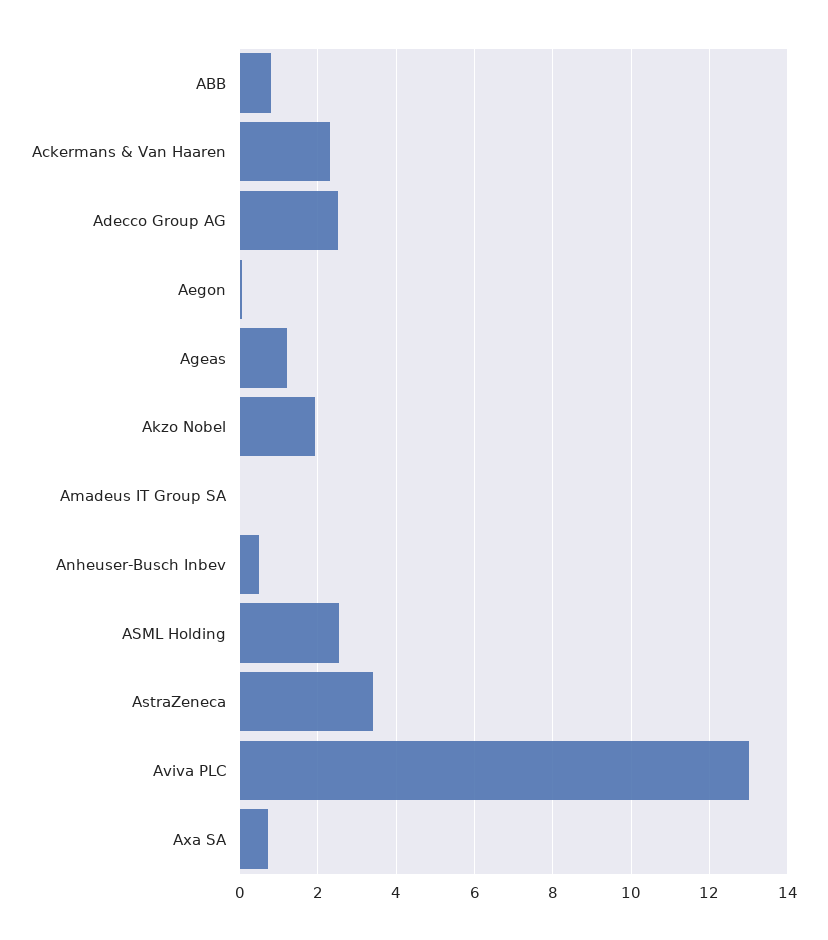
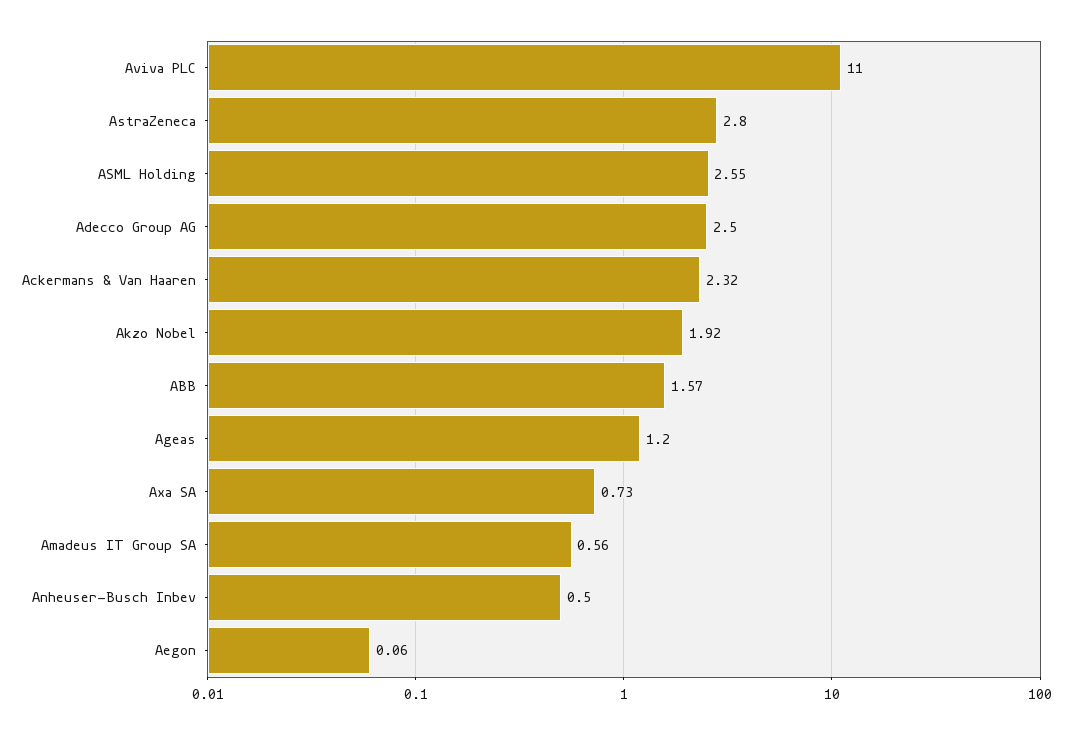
  {
-   "ABB": 0.8,
+   "ABB": 1.57,
    "Ackermans & Van Haaren": 2.32,
    "Adecco Group AG": 2.5,
    "Aegon": 0.06,
    "Ageas": 1.2,
    "Akzo Nobel": 1.92,
-   "Amadeus IT Group SA": 0,
+   "Amadeus IT Group SA": 0.56,
    "Anheuser-Busch Inbev": 0.5,
    "ASML Holding": 2.55,
-   "AstraZeneca": 3.4,
+   "AstraZeneca": 2.8,
-   "Aviva PLC": 13,
+   "Aviva PLC": 11,
    "Axa SA": 0.73
  }

